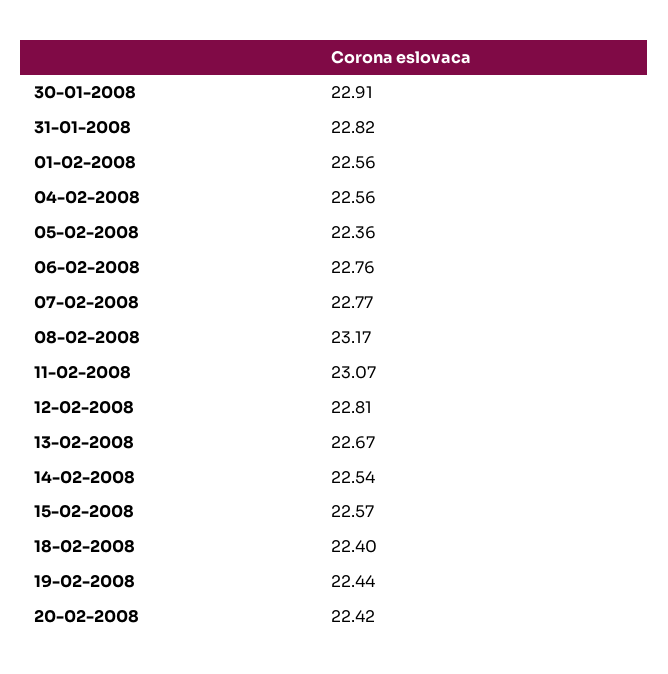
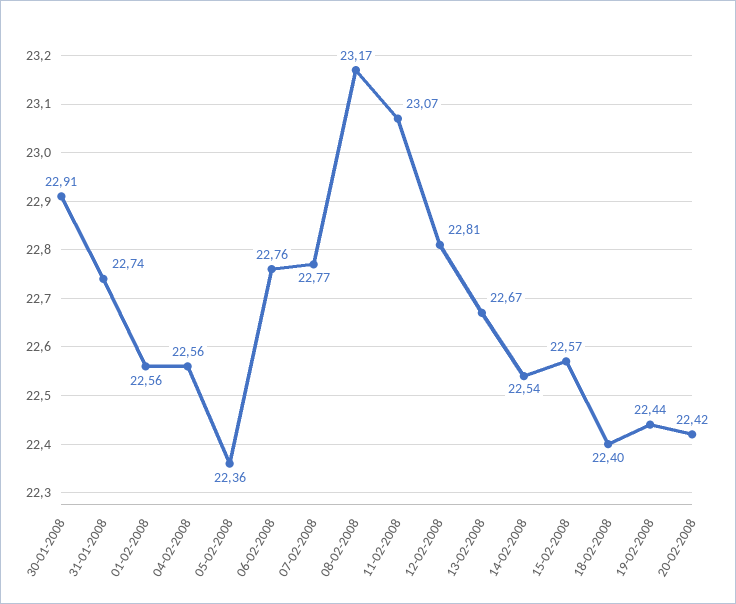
  {
    "30-01-2008": 22.91,
-   "31-01-2008": 22.82,
+   "31-01-2008": 22.74,
    "01-02-2008": 22.56,
    "04-02-2008": 22.56,
    "05-02-2008": 22.36,
    "06-02-2008": 22.76,
    "07-02-2008": 22.77,
    "08-02-2008": 23.17,
    "11-02-2008": 23.07,
    "12-02-2008": 22.81,
    "13-02-2008": 22.67,
    "14-02-2008": 22.54,
    "15-02-2008": 22.57,
    "18-02-2008": 22.4,
    "19-02-2008": 22.44,
    "20-02-2008": 22.42
  }

